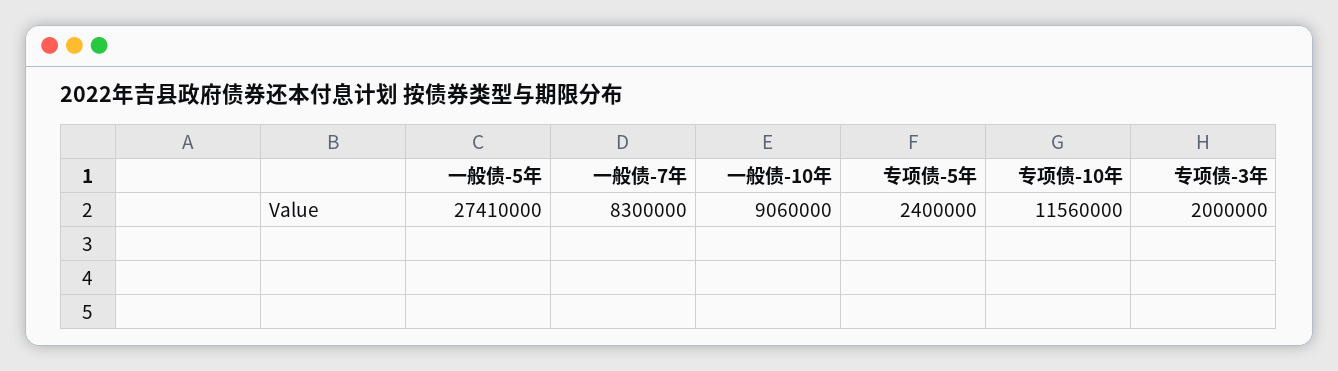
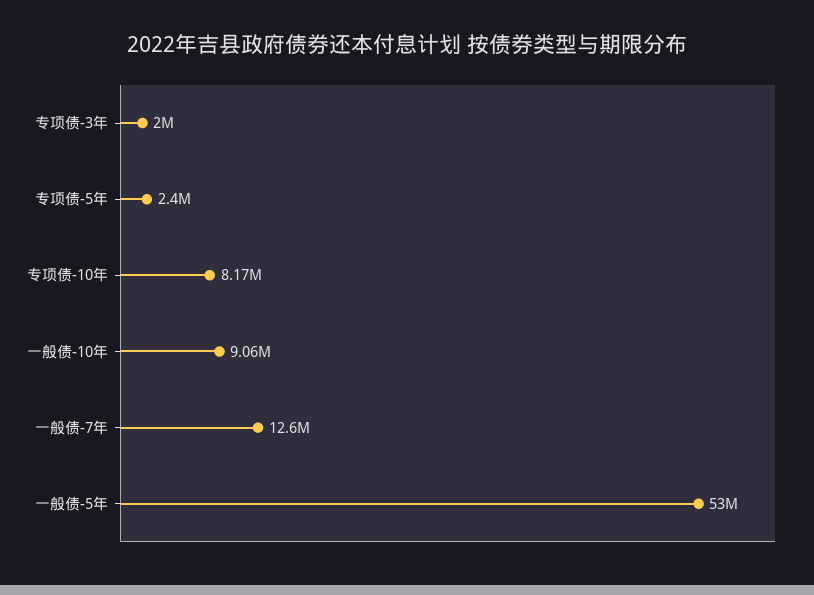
  {
-   "一般债-5年": 27410000,
+   "一般债-5年": 53000000,
-   "一般债-7年": 8300000,
+   "一般债-7年": 12600000,
    "一般债-10年": 9060000,
    "专项债-5年": 2400000,
-   "专项债-10年": 11560000,
+   "专项债-10年": 8170000,
    "专项债-3年": 2000000
  }

